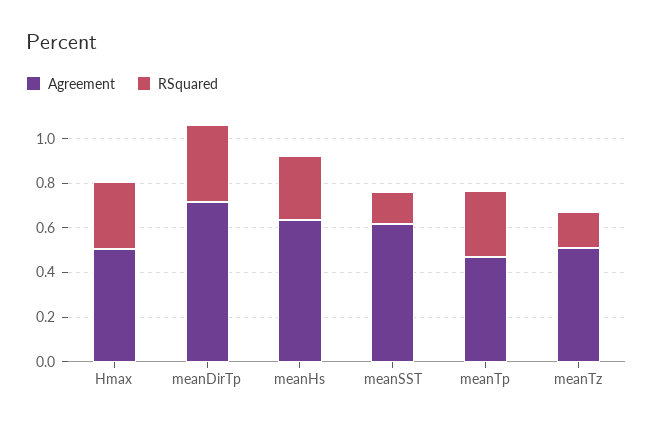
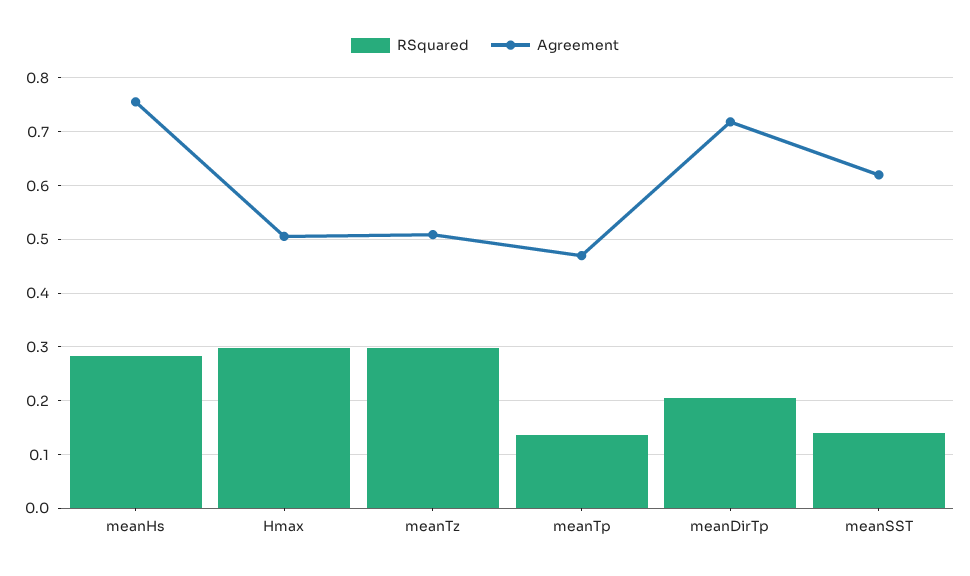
  {
    "Agreement": {
      "Hmax": 0.5,
      "meanDirTp": 0.72,
-     "meanHs": 0.65,
+     "meanHs": 0.76,
      "meanSST": 0.62,
      "meanTp": 0.46,
      "meanTz": 0.5
    },
    "RSquared": {
      "Hmax": 0.3,
-     "meanDirTp": 0.35,
+     "meanDirTp": 0.2,
      "meanHs": 0.28,
      "meanSST": 0.14,
-     "meanTp": 0.3,
+     "meanTp": 0.14,
-     "meanTz": 0.15
+     "meanTz": 0.3
    }
  }

